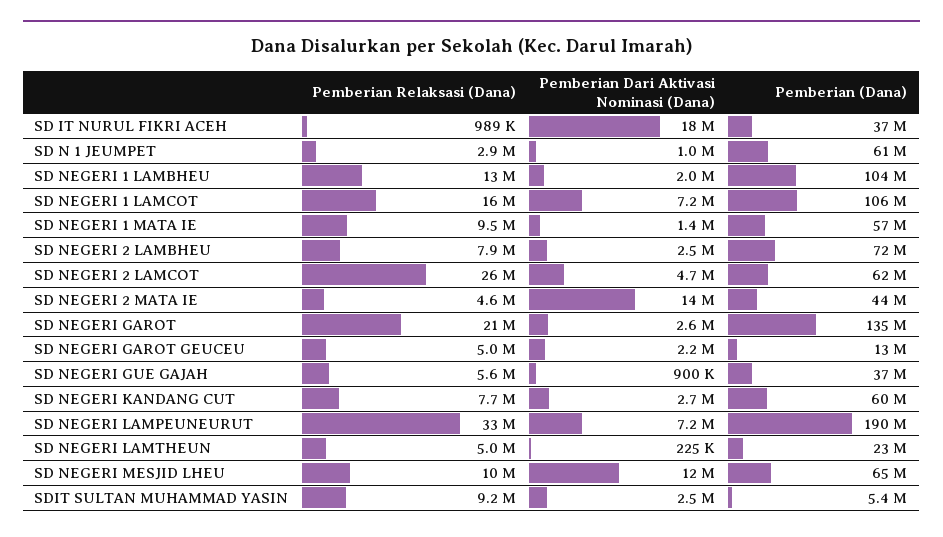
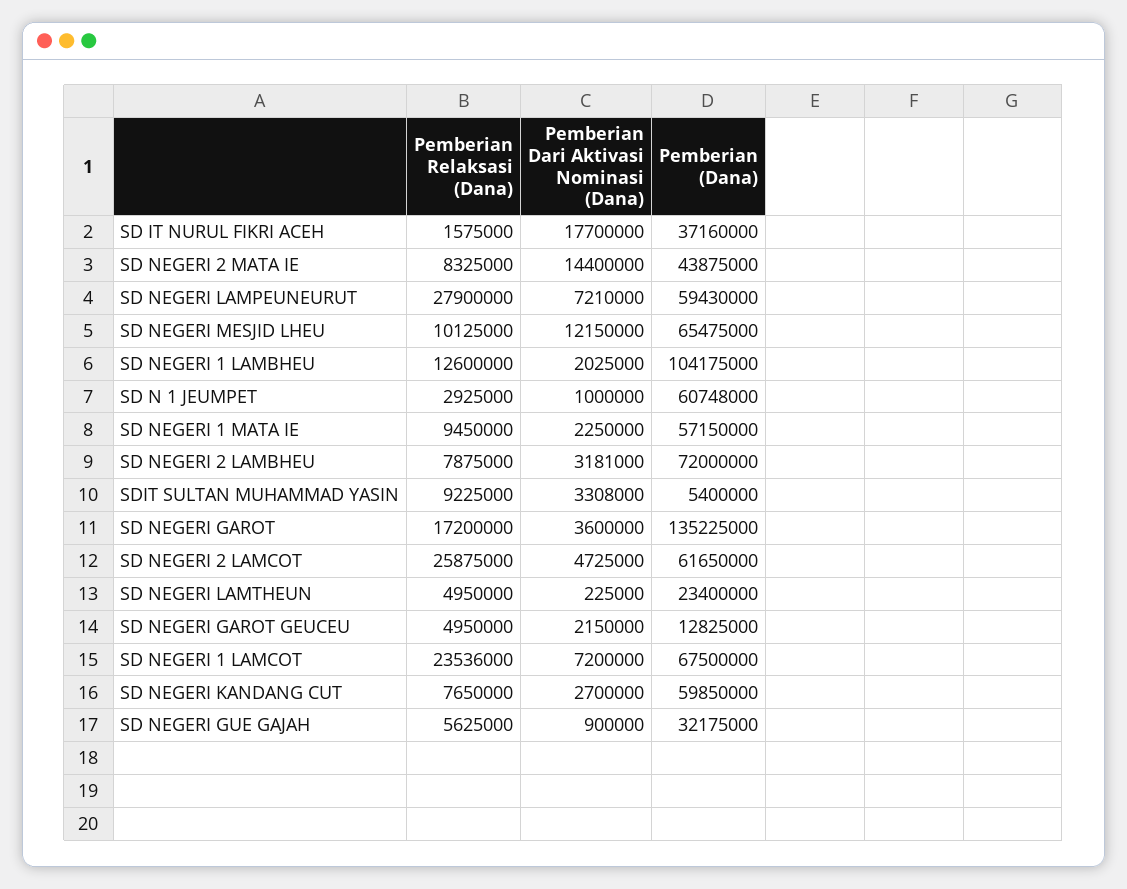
  {
    "Pemberian Relaksasi (Dana)": {
-     "SD IT NURUL FIKRI ACEH": 989000,
+     "SD IT NURUL FIKRI ACEH": 1575000,
      "SD N 1 JEUMPET": 2925000,
      "SD NEGERI 1 LAMBHEU": 12600000,
-     "SD NEGERI 1 LAMCOT": 16000000,
+     "SD NEGERI 1 LAMCOT": 23536000,
      "SD NEGERI 1 MATA IE": 9450000,
      "SD NEGERI 2 LAMBHEU": 7875000,
      "SD NEGERI 2 LAMCOT": 25875000,
-     "SD NEGERI 2 MATA IE": 4600000,
+     "SD NEGERI 2 MATA IE": 8325000,
-     "SD NEGERI GAROT": 21000000,
+     "SD NEGERI GAROT": 17200000,
      "SD NEGERI GAROT GEUCEU": 4950000,
      "SD NEGERI GUE GAJAH": 5625000,
      "SD NEGERI KANDANG CUT": 7650000,
-     "SD NEGERI LAMPEUNEURUT": 33000000,
+     "SD NEGERI LAMPEUNEURUT": 27900000,
      "SD NEGERI LAMTHEUN": 4950000,
      "SD NEGERI MESJID LHEU": 10125000,
      "SDIT SULTAN MUHAMMAD YASIN": 9225000
    },
    "Pemberian Dari Aktivasi Nominasi (Dana)": {
      "SD IT NURUL FIKRI ACEH": 17700000,
      "SD N 1 JEUMPET": 1000000,
      "SD NEGERI 1 LAMBHEU": 2025000,
      "SD NEGERI 1 LAMCOT": 7200000,
-     "SD NEGERI 1 MATA IE": 1400000,
+     "SD NEGERI 1 MATA IE": 2250000,
-     "SD NEGERI 2 LAMBHEU": 2500000,
+     "SD NEGERI 2 LAMBHEU": 3181000,
      "SD NEGERI 2 LAMCOT": 4725000,
      "SD NEGERI 2 MATA IE": 14400000,
-     "SD NEGERI GAROT": 2600000,
+     "SD NEGERI GAROT": 3600000,
      "SD NEGERI GAROT GEUCEU": 2150000,
      "SD NEGERI GUE GAJAH": 900000,
      "SD NEGERI KANDANG CUT": 2700000,
      "SD NEGERI LAMPEUNEURUT": 7210000,
      "SD NEGERI LAMTHEUN": 225000,
      "SD NEGERI MESJID LHEU": 12150000,
-     "SDIT SULTAN MUHAMMAD YASIN": 2500000
+     "SDIT SULTAN MUHAMMAD YASIN": 3308000
    },
    "Pemberian (Dana)": {
      "SD IT NURUL FIKRI ACEH": 37160000,
      "SD N 1 JEUMPET": 60748000,
      "SD NEGERI 1 LAMBHEU": 104175000,
-     "SD NEGERI 1 LAMCOT": 106000000,
+     "SD NEGERI 1 LAMCOT": 67500000,
      "SD NEGERI 1 MATA IE": 57150000,
      "SD NEGERI 2 LAMBHEU": 72000000,
      "SD NEGERI 2 LAMCOT": 61650000,
      "SD NEGERI 2 MATA IE": 43875000,
      "SD NEGERI GAROT": 135225000,
      "SD NEGERI GAROT GEUCEU": 12825000,
-     "SD NEGERI GUE GAJAH": 37000000,
+     "SD NEGERI GUE GAJAH": 32175000,
      "SD NEGERI KANDANG CUT": 59850000,
-     "SD NEGERI LAMPEUNEURUT": 190000000,
+     "SD NEGERI LAMPEUNEURUT": 59430000,
      "SD NEGERI LAMTHEUN": 23400000,
      "SD NEGERI MESJID LHEU": 65475000,
      "SDIT SULTAN MUHAMMAD YASIN": 5400000
    }
  }

